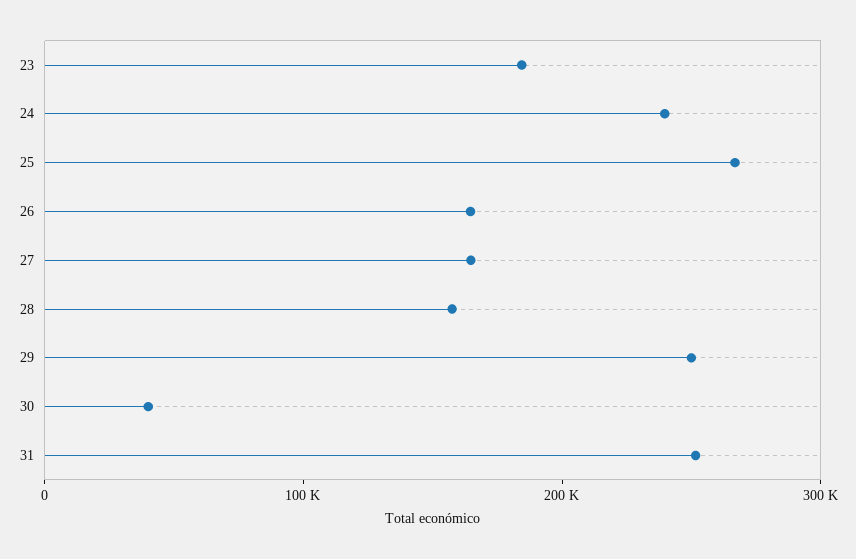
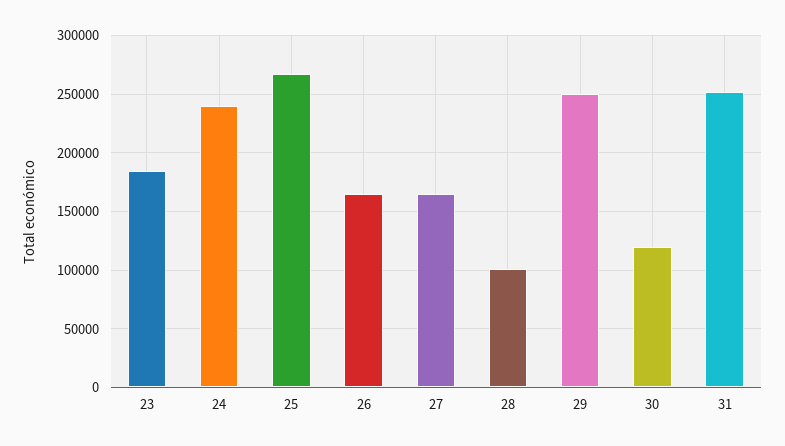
  {
    "23": 180000,
    "24": 240000,
    "25": 270000,
    "26": 160000,
    "27": 160000,
-   "28": 160000,
+   "28": 100000,
    "29": 250000,
-   "30": 40000,
+   "30": 120000,
    "31": 250000
  }

